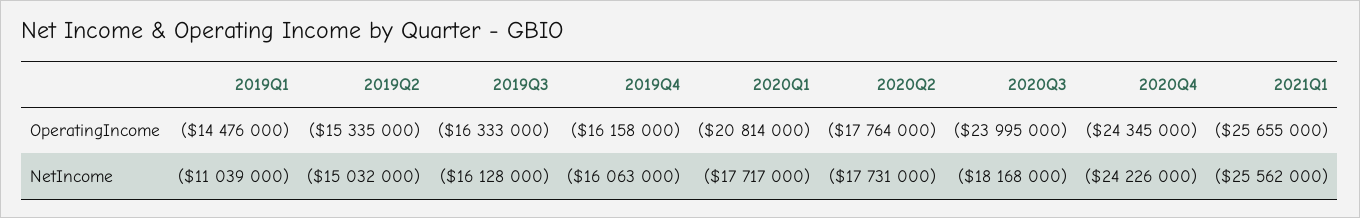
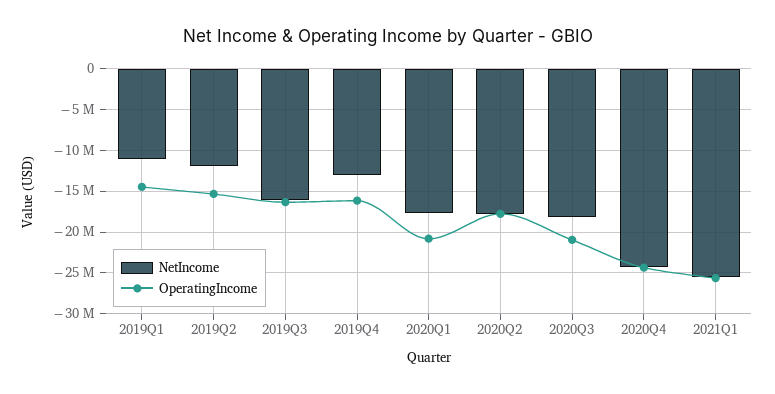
  {
    "OperatingIncome": {
      "2019Q1": -14476000,
      "2019Q2": -15335000,
      "2019Q3": -16333000,
      "2019Q4": -16158000,
      "2020Q1": -20814000,
      "2020Q2": -17764000,
-     "2020Q3": -23995000,
+     "2020Q3": -21000000,
      "2020Q4": -24345000,
      "2021Q1": -25655000
    },
    "NetIncome": {
      "2019Q1": -11039000,
-     "2019Q2": -15032000,
+     "2019Q2": -12000000,
      "2019Q3": -16128000,
-     "2019Q4": -16063000,
+     "2019Q4": -13000000,
      "2020Q1": -17717000,
      "2020Q2": -17731000,
      "2020Q3": -18168000,
      "2020Q4": -24226000,
      "2021Q1": -25562000
    }
  }

